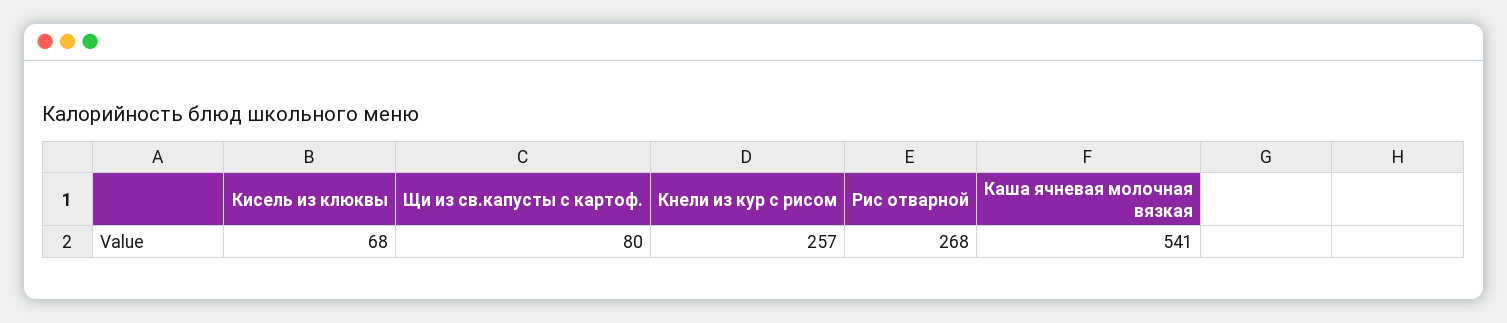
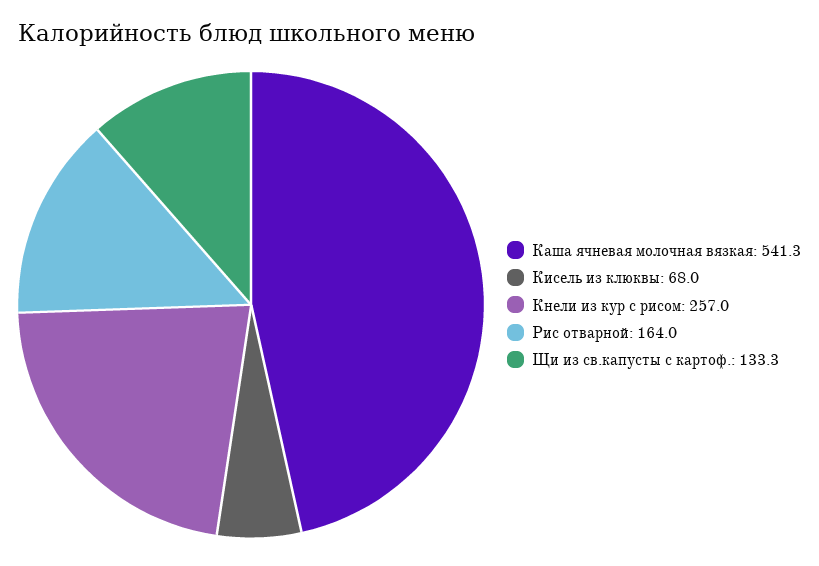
  {
    "Кисель из клюквы": 68,
-   "Щи из св.капусты с картоф.": 80,
+   "Щи из св.капусты с картоф.": 133.3,
    "Кнели из кур с рисом": 257,
-   "Рис отварной": 268,
+   "Рис отварной": 164,
    "Каша ячневая молочная вязкая": 541.3
  }

